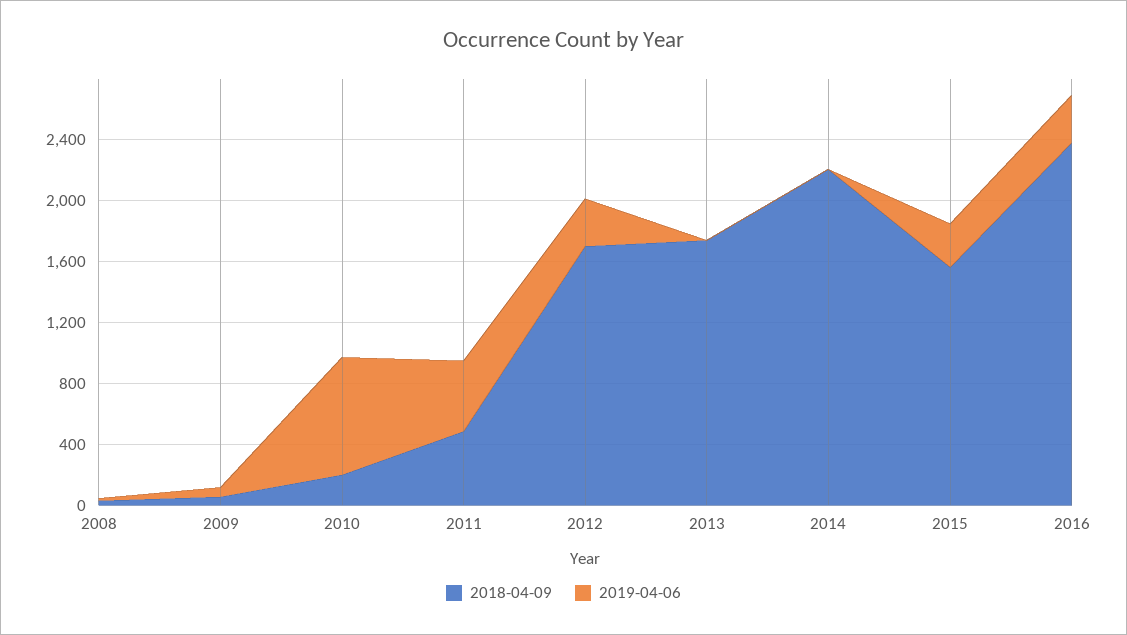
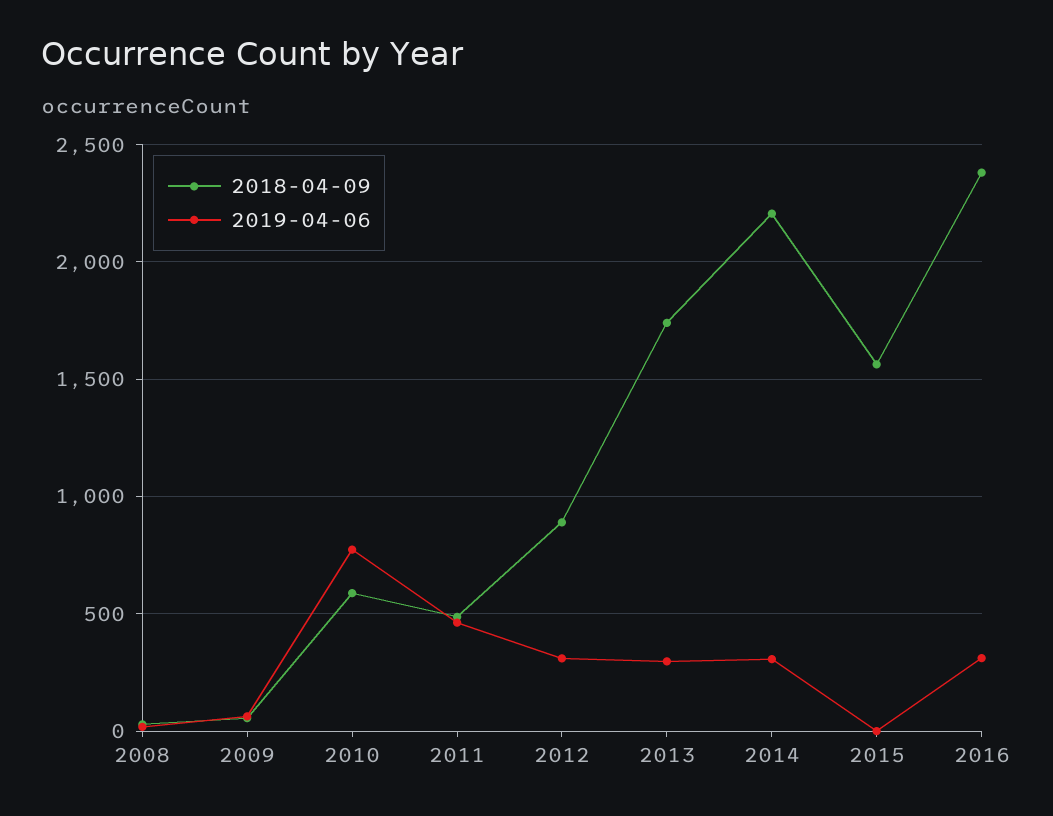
  {
    "2018-04-09": {
      "2008": 50,
      "2009": 50,
-     "2010": 200,
+     "2010": 600,
      "2011": 500,
-     "2012": 1700,
+     "2012": 900,
      "2013": 1750,
      "2014": 2200,
      "2015": 1550,
      "2016": 2400
    },
    "2019-04-06": {
      "2008": 0,
      "2009": 50,
      "2010": 750,
      "2011": 450,
      "2012": 300,
-     "2013": 0,
+     "2013": 300,
-     "2014": 0,
+     "2014": 300,
-     "2015": 300,
+     "2015": 0,
      "2016": 300
    }
  }

